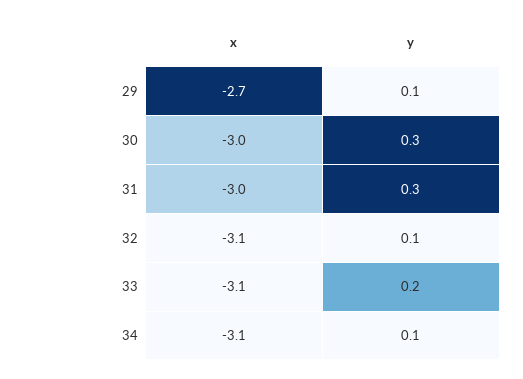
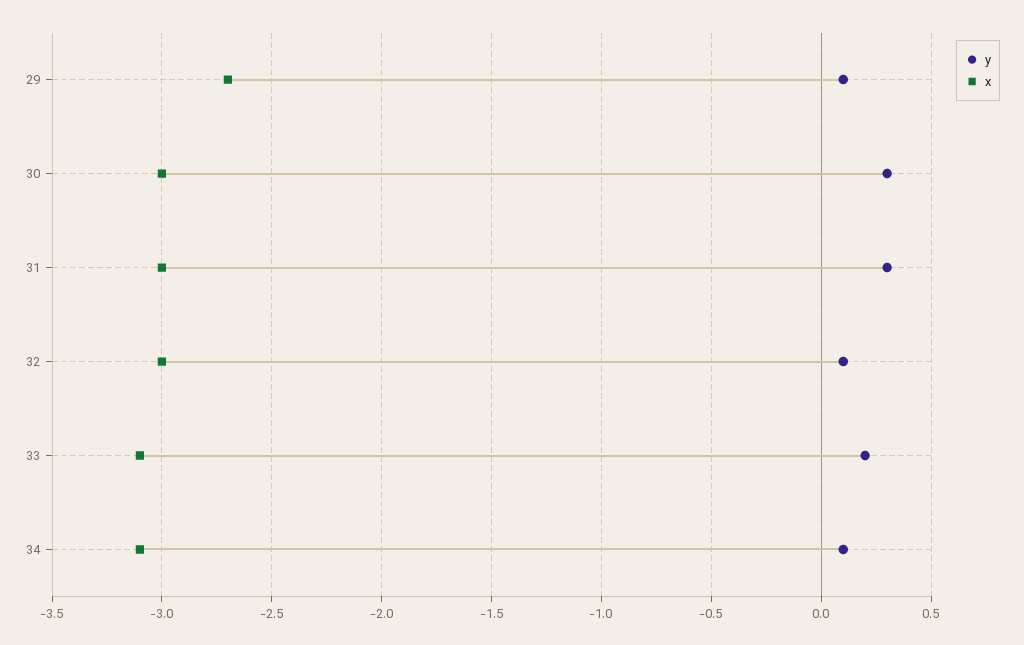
  {
    "x": {
      "29": -2.7,
      "30": -3,
      "31": -3,
-     "32": -3.1,
+     "32": -3,
      "33": -3.1,
      "34": -3.1
    },
    "y": {
      "29": 0.1,
      "30": 0.3,
      "31": 0.3,
      "32": 0.1,
      "33": 0.2,
      "34": 0.1
    }
  }

